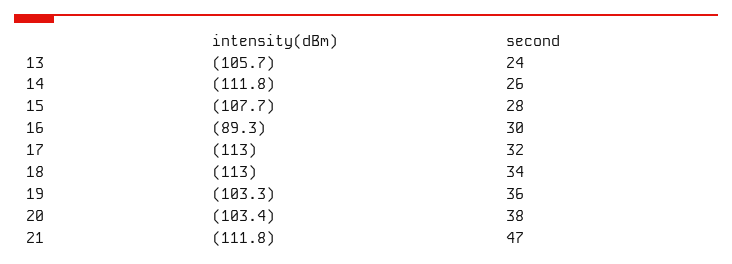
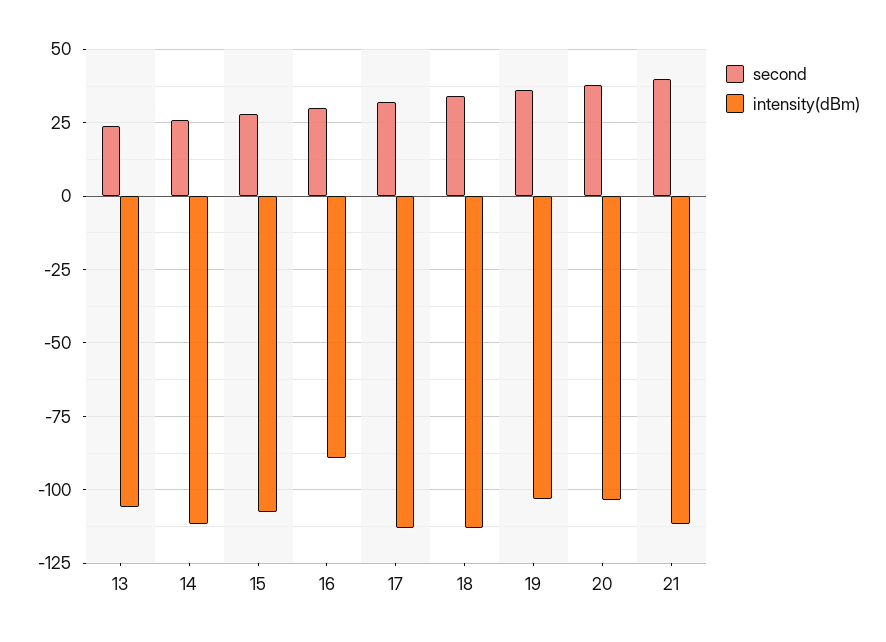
  {
    "intensity(dBm)": {
      "13": -105.7,
      "14": -111.8,
      "15": -107.7,
      "16": -89.3,
      "17": -113,
      "18": -113,
      "19": -103.3,
      "20": -103.4,
      "21": -111.8
    },
    "second": {
      "13": 24,
      "14": 26,
      "15": 28,
      "16": 30,
      "17": 32,
      "18": 34,
      "19": 36,
      "20": 38,
-     "21": 47
+     "21": 40
    }
  }

